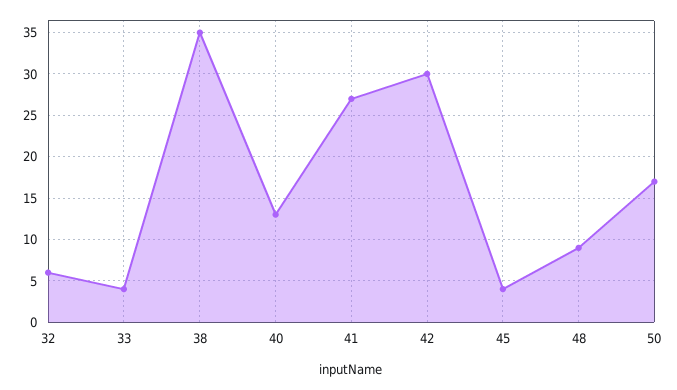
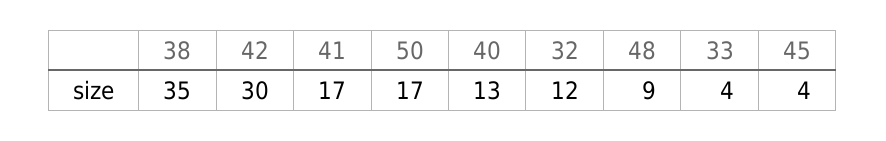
  {
-   "32": 6,
+   "32": 12,
    "33": 4,
    "38": 35,
    "40": 13,
-   "41": 27,
+   "41": 17,
    "42": 30,
    "45": 4,
    "48": 9,
    "50": 17
  }

